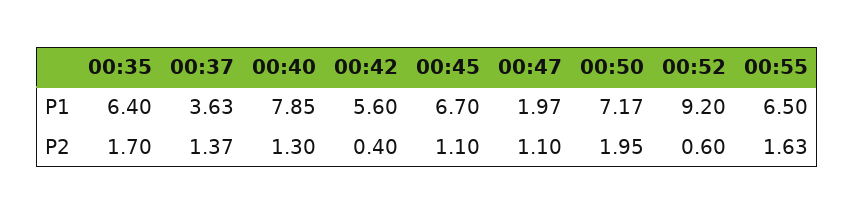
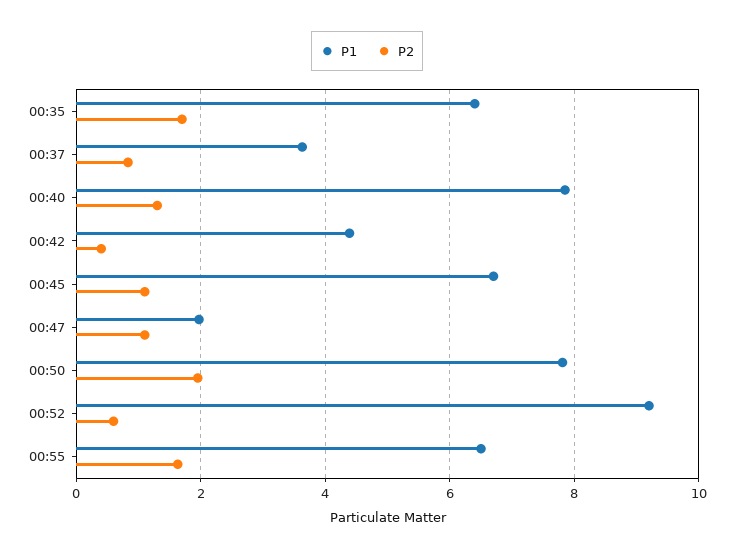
  {
    "P1": {
      "00:35": 6.4,
      "00:37": 3.63,
      "00:40": 7.85,
-     "00:42": 5.6,
+     "00:42": 4.4,
      "00:45": 6.7,
      "00:47": 1.97,
-     "00:50": 7.17,
+     "00:50": 7.8,
      "00:52": 9.2,
      "00:55": 6.5
    },
    "P2": {
      "00:35": 1.7,
-     "00:37": 1.37,
+     "00:37": 0.8,
      "00:40": 1.3,
      "00:42": 0.4,
      "00:45": 1.1,
      "00:47": 1.1,
      "00:50": 1.95,
      "00:52": 0.6,
      "00:55": 1.63
    }
  }

